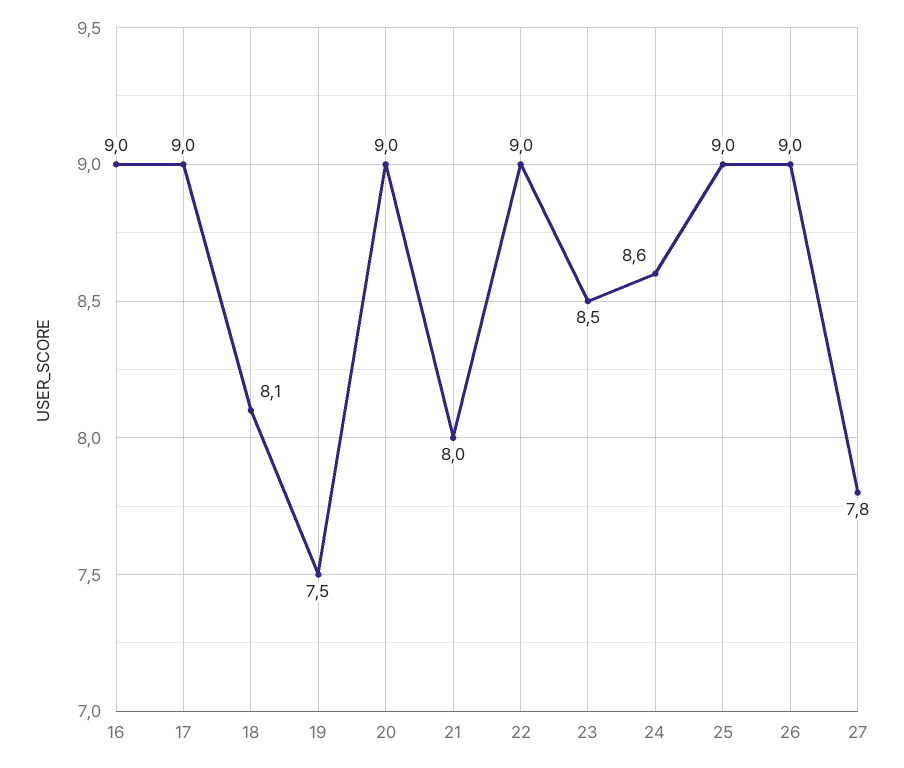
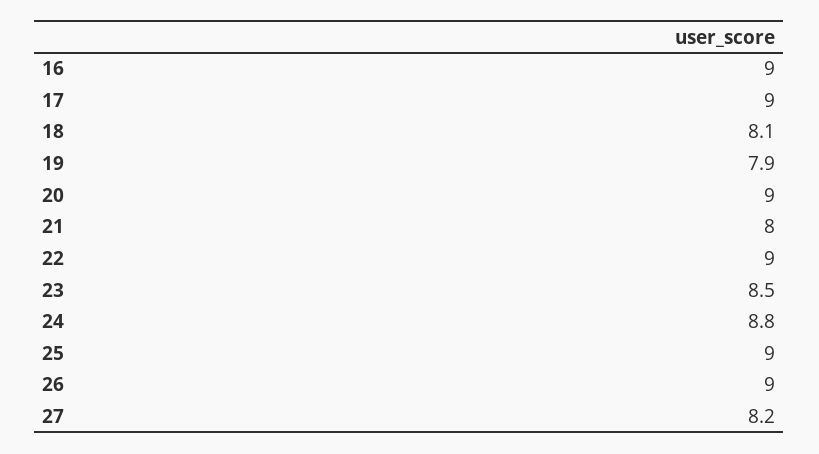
  {
    "16": 9,
    "17": 9,
    "18": 8.1,
-   "19": 7.5,
+   "19": 7.9,
    "20": 9,
    "21": 8,
    "22": 9,
    "23": 8.5,
-   "24": 8.6,
+   "24": 8.8,
    "25": 9,
    "26": 9,
-   "27": 7.8
+   "27": 8.2
  }

